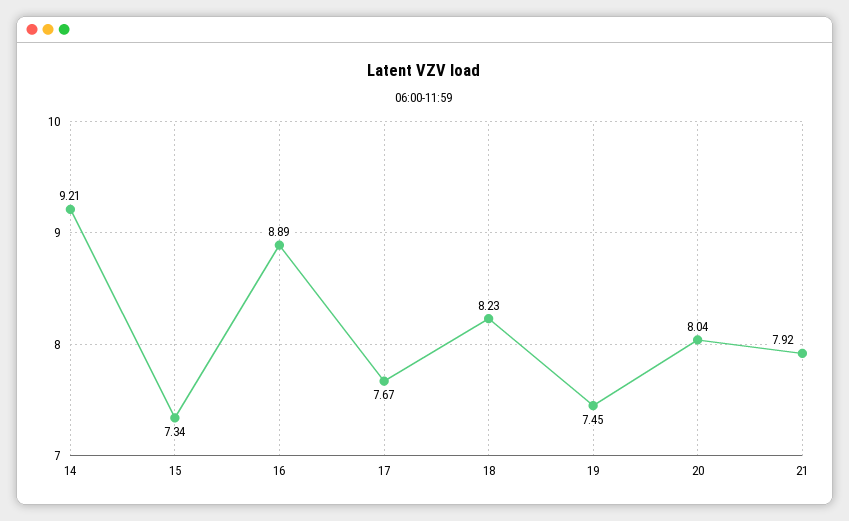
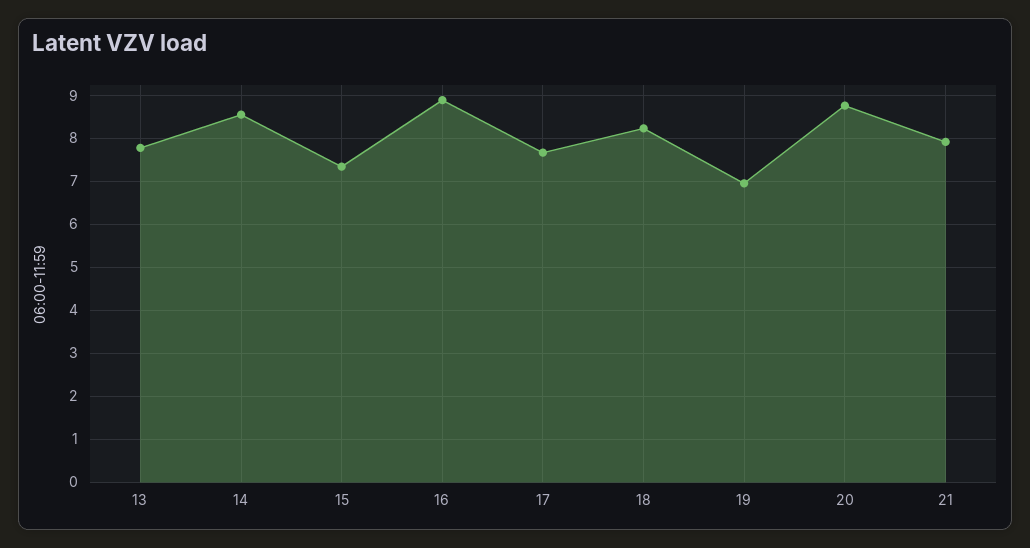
  {
-   "14": 9.21,
+   "14": 8.6,
    "15": 7.34,
    "16": 8.89,
    "17": 7.67,
    "18": 8.23,
-   "19": 7.45,
+   "19": 7,
-   "20": 8.04,
+   "20": 8.8,
-   "21": 7.92
+   "21": 7.92,
+   "13": 7.8
  }

